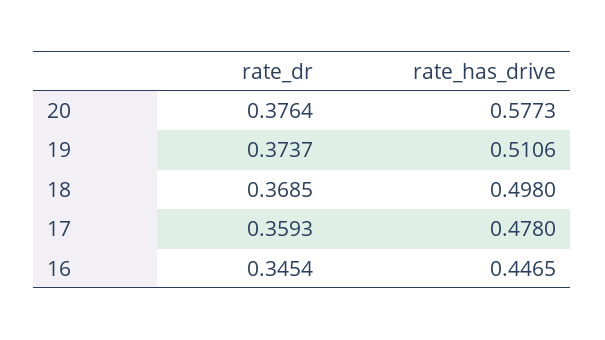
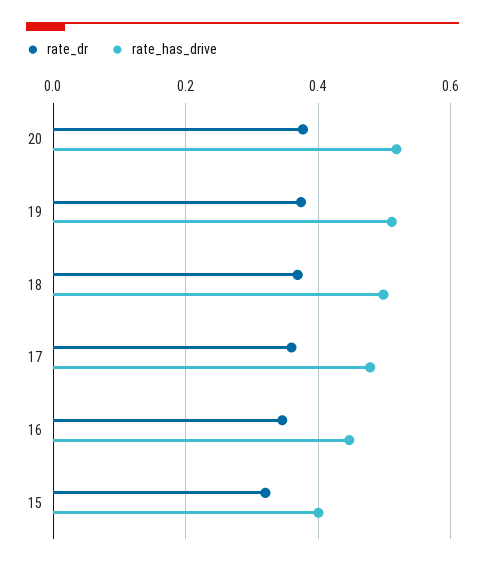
  {
    "rate_dr": {
      "20": 0.3764,
      "19": 0.3737,
      "18": 0.3685,
      "17": 0.3593,
-     "16": 0.3454
+     "16": 0.3454,
+     "15": 0.32
    },
    "rate_has_drive": {
-     "20": 0.5773,
+     "20": 0.52,
      "19": 0.5106,
      "18": 0.498,
      "17": 0.478,
-     "16": 0.4465
+     "16": 0.4465,
+     "15": 0.4
    }
  }

